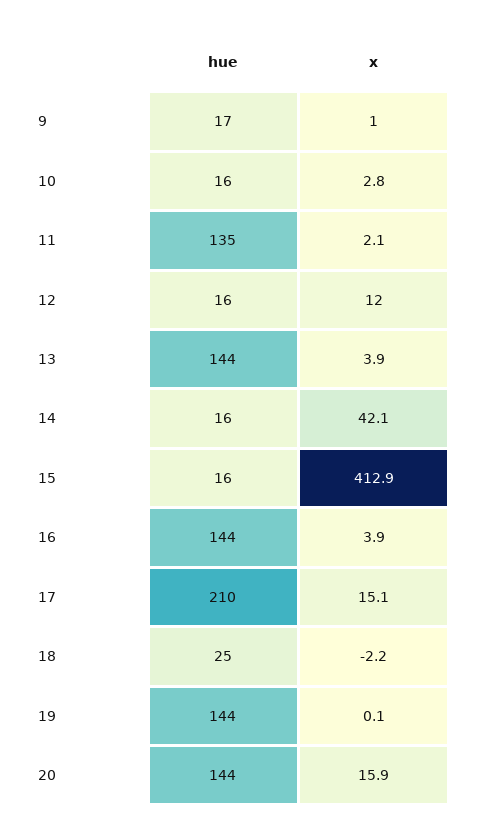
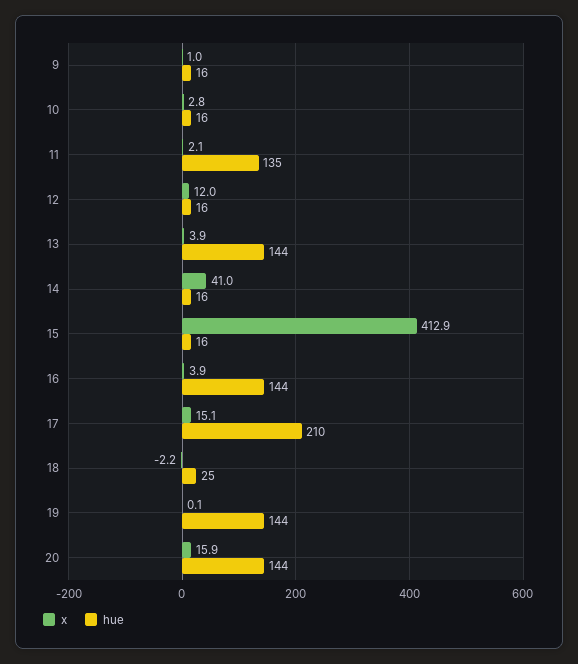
  {
    "hue": {
-     "9": 17,
+     "9": 16,
      "10": 16,
      "11": 135,
      "12": 16,
      "13": 144,
      "14": 16,
      "15": 16,
      "16": 144,
      "17": 210,
      "18": 25,
      "19": 144,
      "20": 144
    },
    "x": {
      "9": 1,
      "10": 2.8,
      "11": 2.1,
      "12": 12,
      "13": 3.9,
-     "14": 42.1,
+     "14": 41,
      "15": 412.9,
      "16": 3.9,
      "17": 15.1,
      "18": -2.2,
      "19": 0.1,
      "20": 15.9
    }
  }

